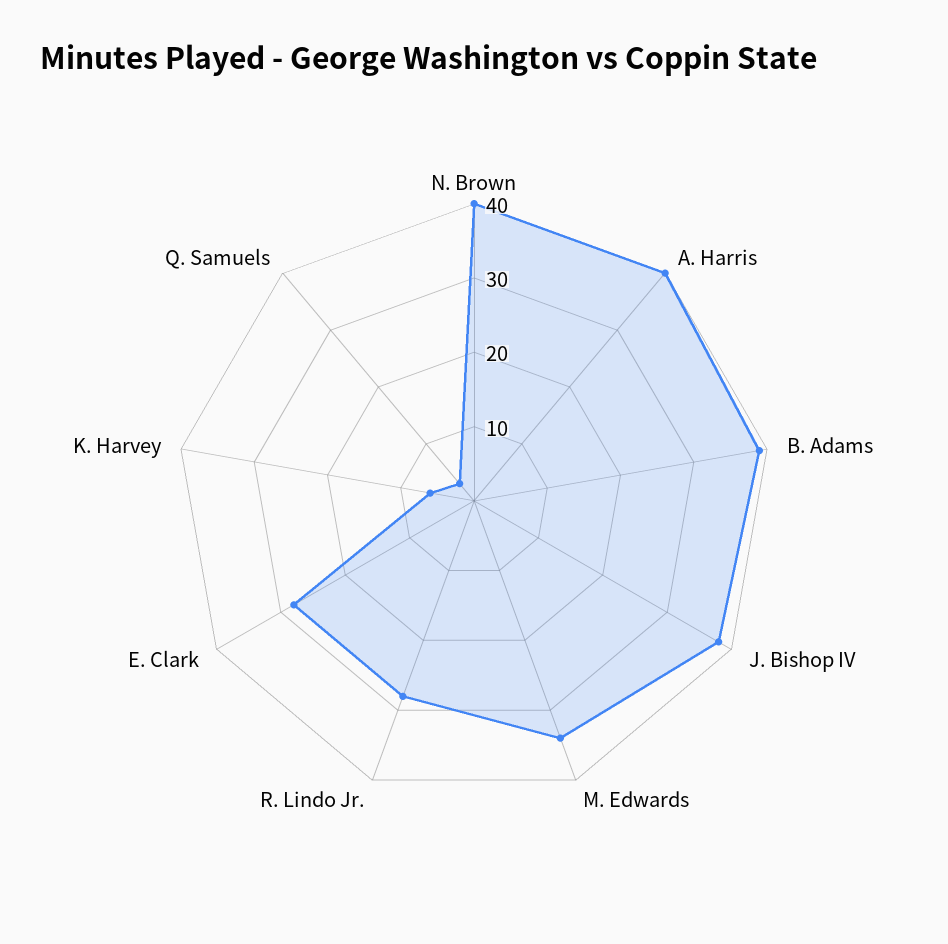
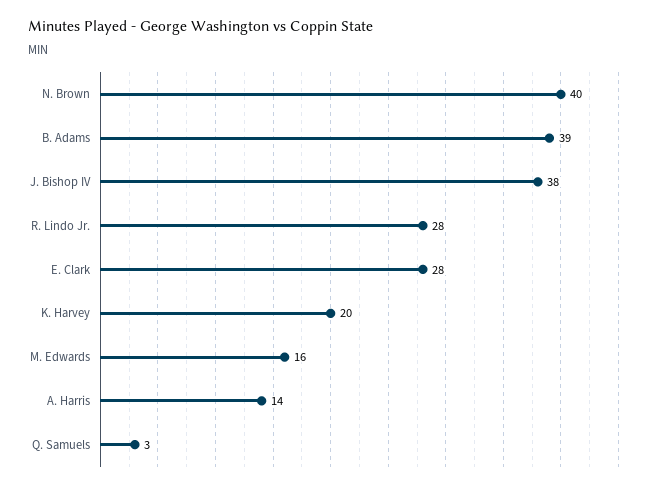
  {
    "N. Brown": 40,
-   "A. Harris": 40,
+   "A. Harris": 14,
    "B. Adams": 39,
    "J. Bishop IV": 38,
-   "M. Edwards": 35,
+   "M. Edwards": 16,
    "R. Lindo Jr.": 28,
    "E. Clark": 28,
-   "K. Harvey": 5,
+   "K. Harvey": 20,
    "Q. Samuels": 3
  }

